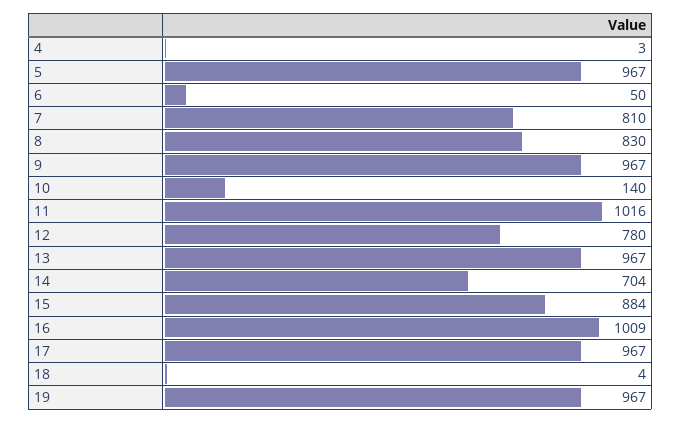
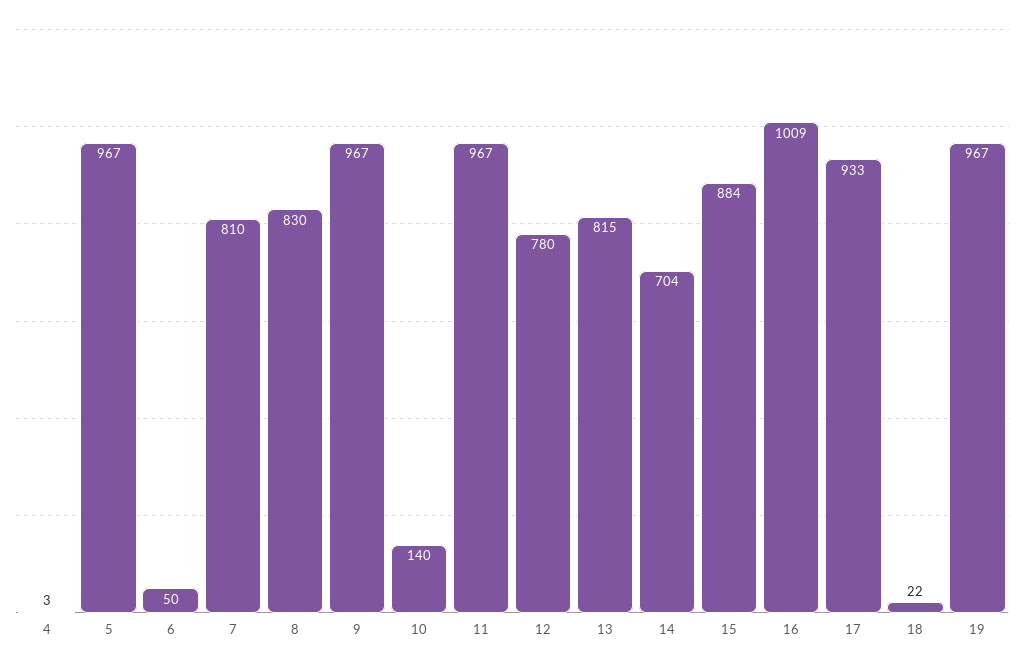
  {
    "4": 3,
    "5": 967,
    "6": 50,
    "7": 810,
    "8": 830,
    "9": 967,
    "10": 140,
-   "11": 1016,
+   "11": 967,
    "12": 780,
-   "13": 967,
+   "13": 815,
    "14": 704,
    "15": 884,
    "16": 1009,
-   "17": 967,
+   "17": 933,
-   "18": 4,
+   "18": 22,
    "19": 967
  }

